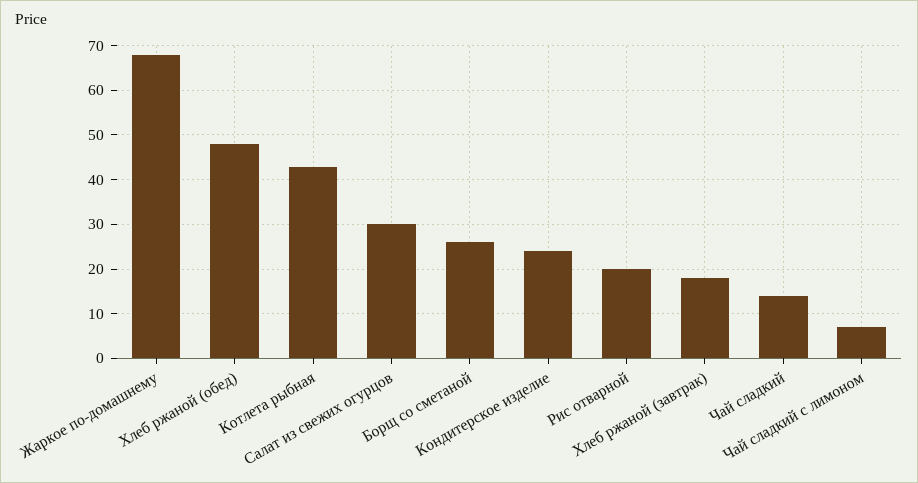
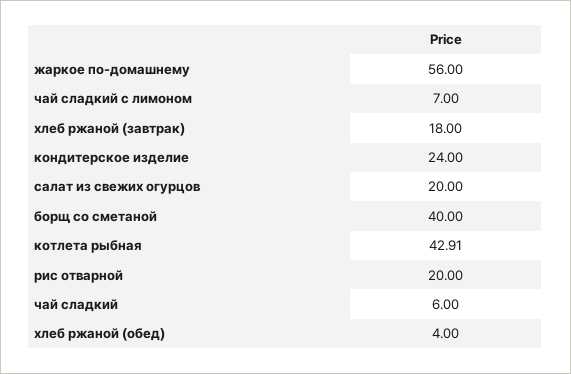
  {
-   "Жаркое по-домашнему": 68,
+   "Жаркое по-домашнему": 56,
-   "Хлеб ржаной (обед)": 48,
+   "Хлеб ржаной (обед)": 4,
    "Котлета рыбная": 42.91,
-   "Салат из свежих огурцов": 30,
+   "Салат из свежих огурцов": 20,
-   "Борщ со сметаной": 26,
+   "Борщ со сметаной": 40,
    "Кондитерское изделие": 24,
    "Рис отварной": 20,
    "Хлеб ржаной (завтрак)": 18,
-   "Чай сладкий": 14,
+   "Чай сладкий": 6,
    "Чай сладкий с лимоном": 7
  }

